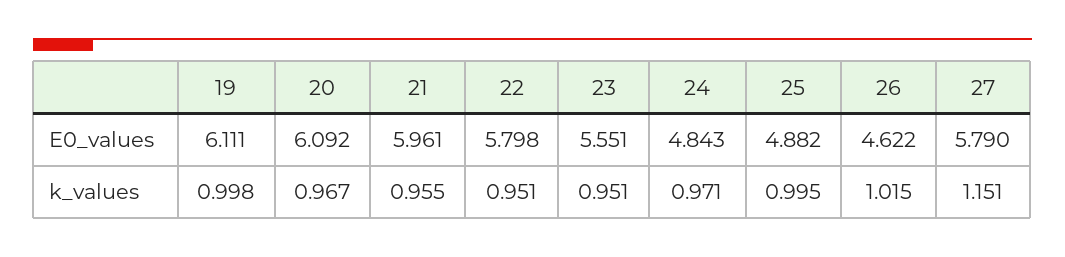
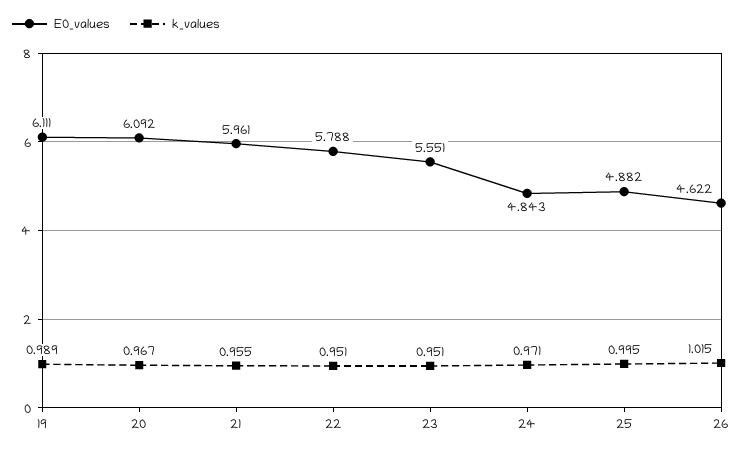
  {
    "E0_values": {
      "19": 6.111,
      "20": 6.092,
      "21": 5.961,
-     "22": 5.798,
+     "22": 5.788,
      "23": 5.551,
      "24": 4.843,
      "25": 4.882,
-     "26": 4.622,
+     "26": 4.622
-     "27": 5.79
    },
    "k_values": {
-     "19": 0.998,
+     "19": 0.989,
      "20": 0.967,
      "21": 0.955,
      "22": 0.951,
      "23": 0.951,
      "24": 0.971,
      "25": 0.995,
-     "26": 1.015,
+     "26": 1.015
-     "27": 1.151
    }
  }

